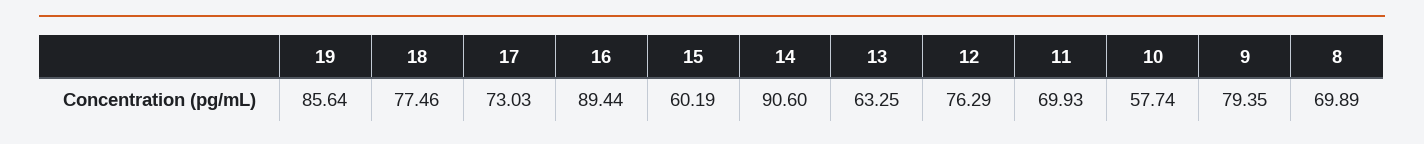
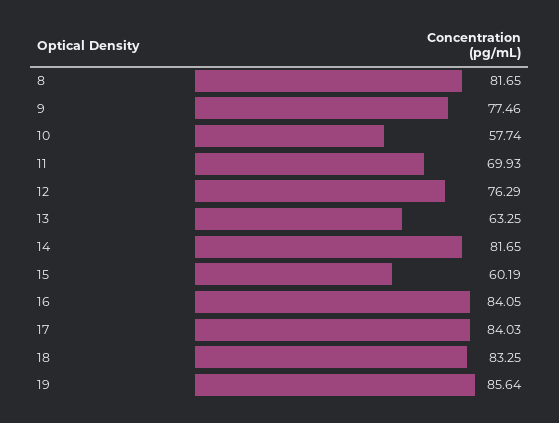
  {
    "19": 85.64,
-   "18": 77.46,
+   "18": 83.25,
-   "17": 73.03,
+   "17": 84.03,
-   "16": 89.44,
+   "16": 84.05,
    "15": 60.19,
-   "14": 90.6,
+   "14": 81.65,
    "13": 63.25,
    "12": 76.29,
    "11": 69.93,
    "10": 57.74,
-   "9": 79.35,
+   "9": 77.46,
-   "8": 69.89
+   "8": 81.65
  }

